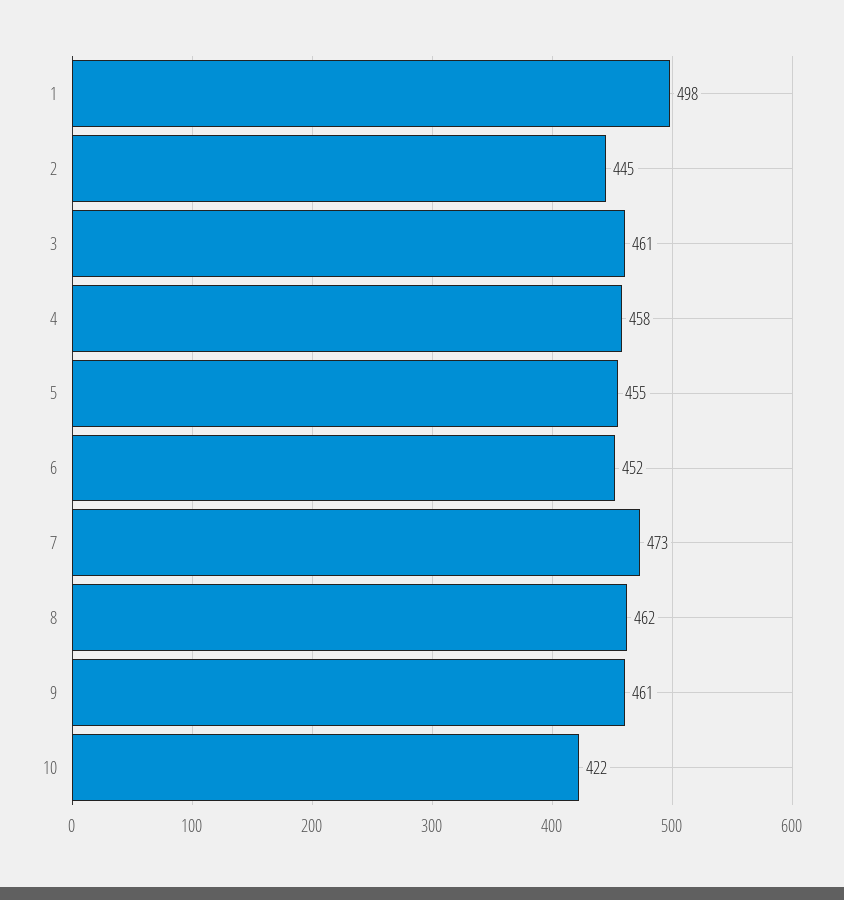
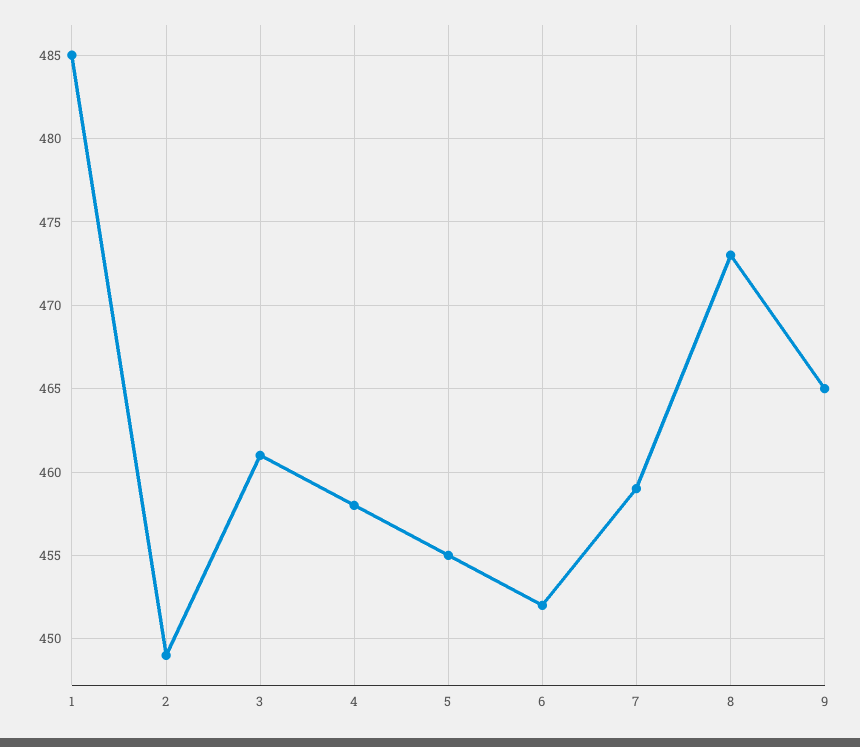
  {
-   "1": 498,
+   "1": 485,
-   "2": 445,
+   "2": 449,
    "3": 461,
    "4": 458,
    "5": 455,
    "6": 452,
-   "7": 473,
+   "7": 459,
-   "8": 462,
+   "8": 473,
-   "9": 461,
+   "9": 465
-   "10": 422
  }

